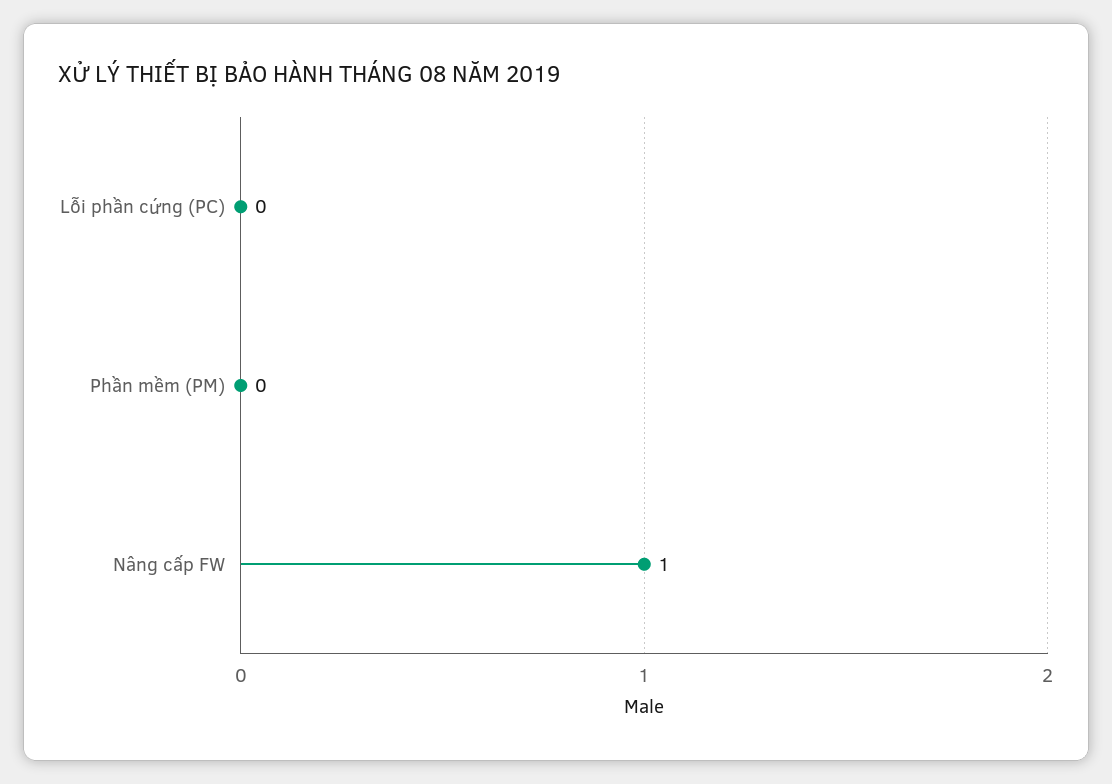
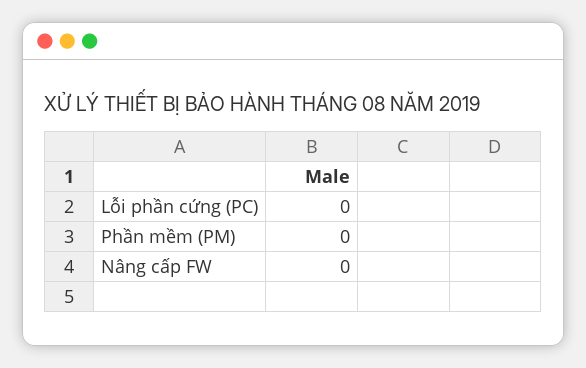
  {
    "Lỗi phần cứng (PC)": 0,
    "Phần mềm (PM)": 0,
-   "Nâng cấp FW": 1
+   "Nâng cấp FW": 0
  }

